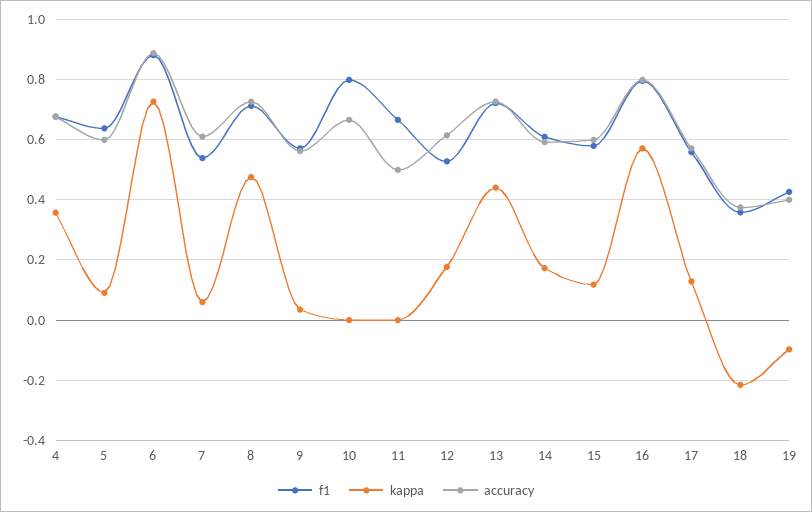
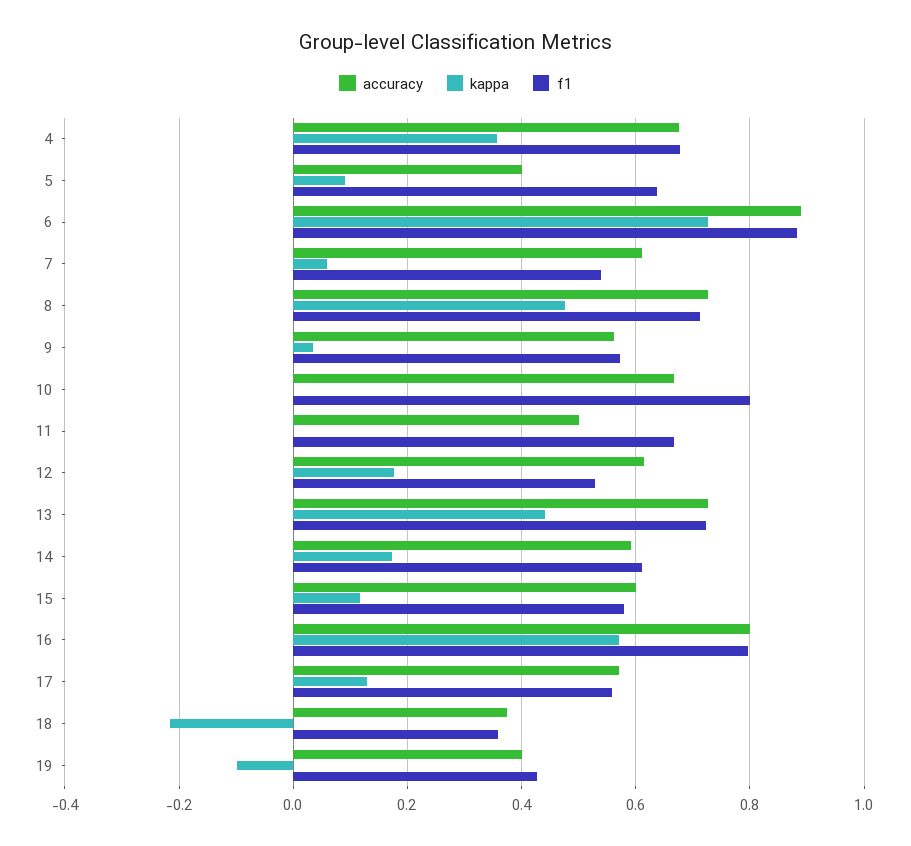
  {
    "f1": {
      "4": 0.68,
      "5": 0.64,
      "6": 0.88,
      "7": 0.54,
      "8": 0.72,
      "9": 0.58,
      "10": 0.8,
      "11": 0.66,
      "12": 0.52,
      "13": 0.72,
      "14": 0.62,
      "15": 0.58,
      "16": 0.8,
      "17": 0.56,
      "18": 0.36,
      "19": 0.42
    },
    "kappa": {
      "4": 0.36,
      "5": 0.1,
      "6": 0.72,
      "7": 0.06,
      "8": 0.48,
      "9": 0.04,
      "10": 0,
      "11": 0,
      "12": 0.18,
      "13": 0.44,
      "14": 0.18,
      "15": 0.12,
      "16": 0.58,
      "17": 0.12,
      "18": -0.22,
      "19": -0.1
    },
    "accuracy": {
      "4": 0.68,
-     "5": 0.6,
+     "5": 0.4,
      "6": 0.88,
      "7": 0.62,
      "8": 0.72,
      "9": 0.56,
      "10": 0.66,
      "11": 0.5,
      "12": 0.62,
      "13": 0.72,
      "14": 0.6,
      "15": 0.6,
      "16": 0.8,
      "17": 0.58,
      "18": 0.38,
      "19": 0.4
    }
  }

